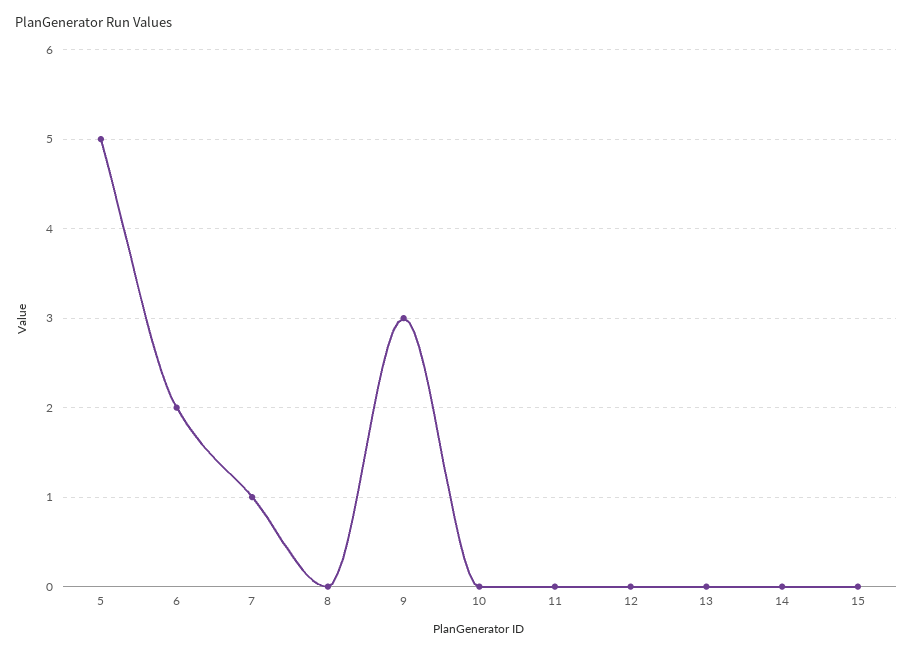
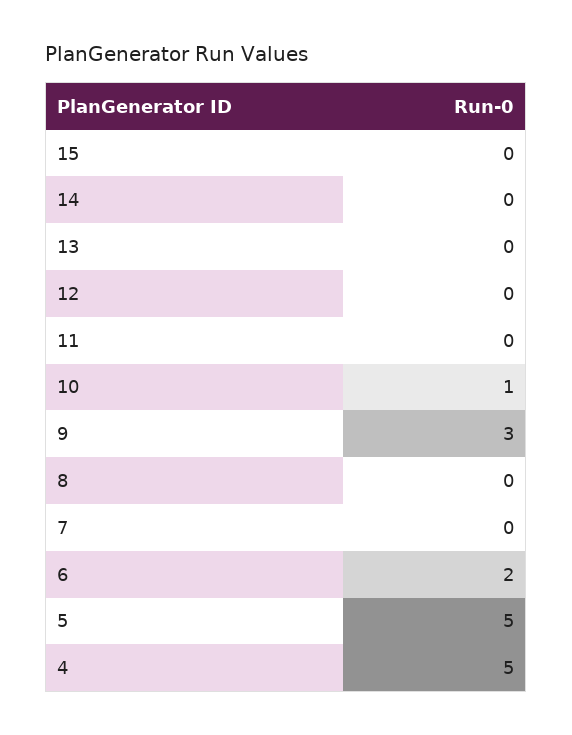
  {
    "5": 5,
    "6": 2,
-   "7": 1,
+   "7": 0,
    "8": 0,
    "9": 3,
-   "10": 0,
+   "10": 1,
    "11": 0,
    "12": 0,
    "13": 0,
    "14": 0,
-   "15": 0
+   "15": 0,
+   "4": 5
  }

